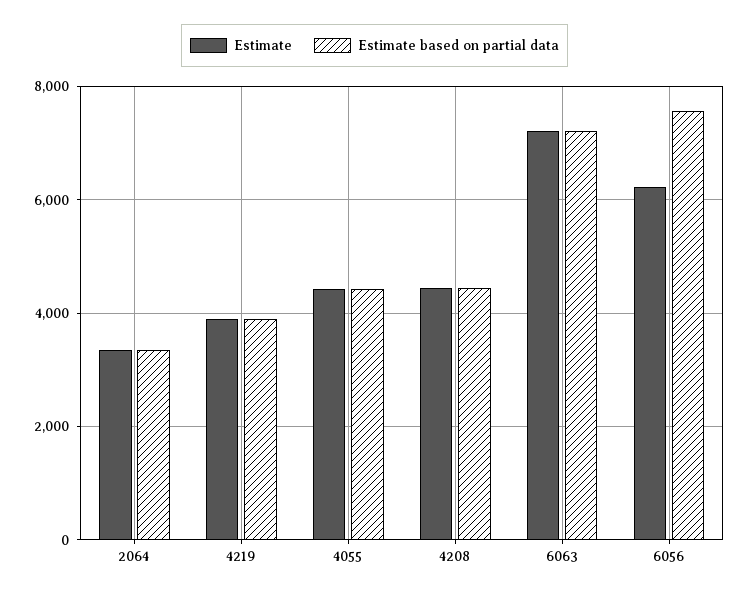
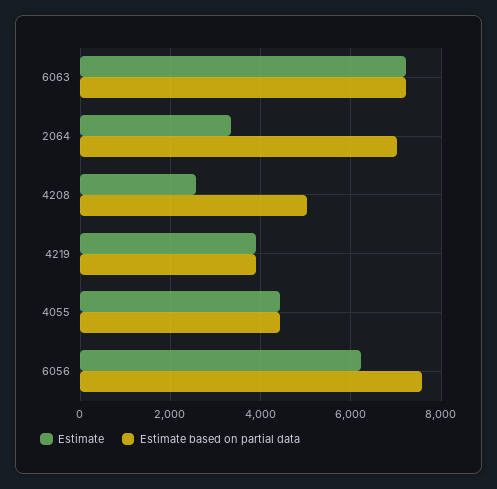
  {
    "Estimate": {
      "2064": 3400,
      "4219": 3800,
      "4055": 4400,
-     "4208": 4400,
+     "4208": 2600,
      "6063": 7200,
      "6056": 6200
    },
    "Estimate based on partial data": {
-     "2064": 3400,
+     "2064": 7000,
      "4219": 3800,
      "4055": 4400,
-     "4208": 4400,
+     "4208": 5000,
      "6063": 7200,
      "6056": 7600
    }
  }

